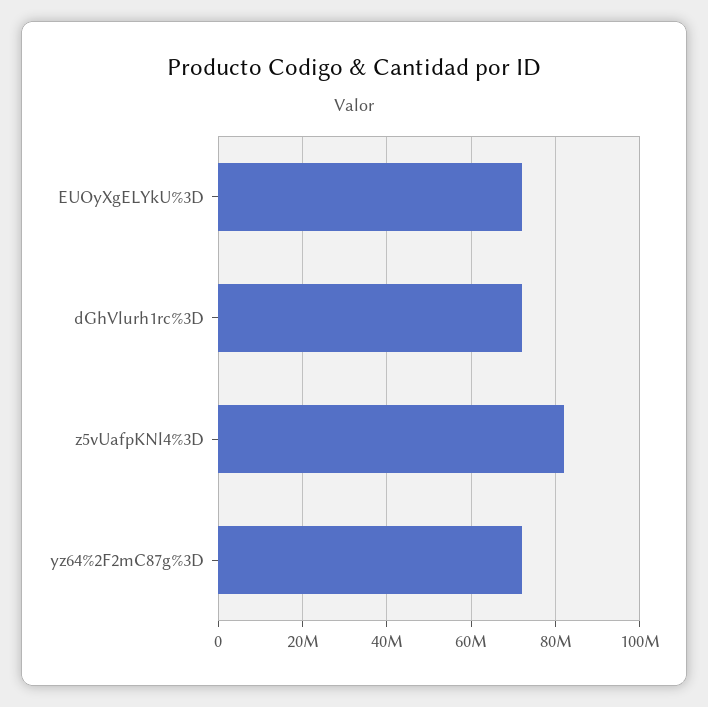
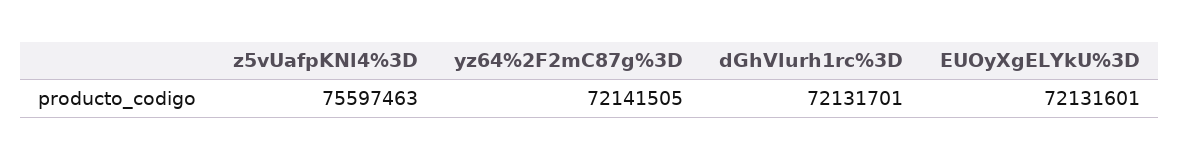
  {
    "EUOyXgELYkU%3D": 72131601,
    "dGhVlurh1rc%3D": 72131701,
-   "z5vUafpKNl4%3D": 82000000,
+   "z5vUafpKNl4%3D": 75597463,
    "yz64%2F2mC87g%3D": 72141505
  }

